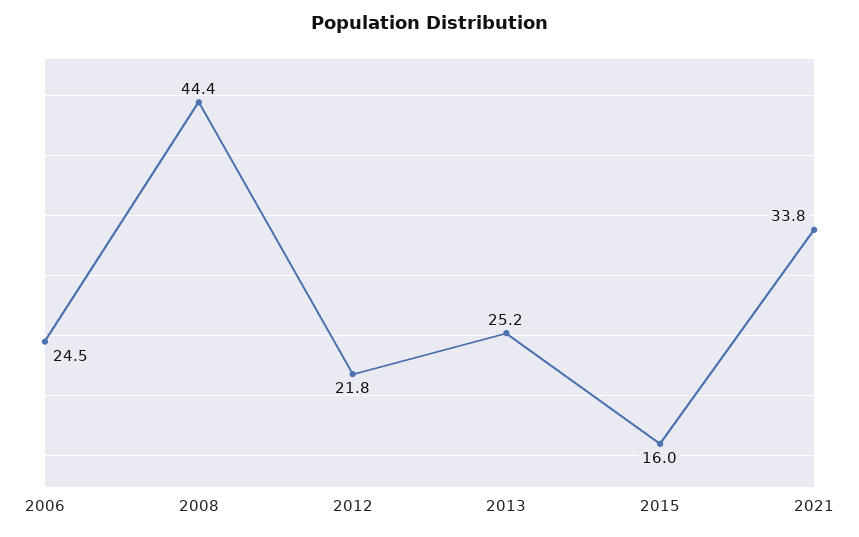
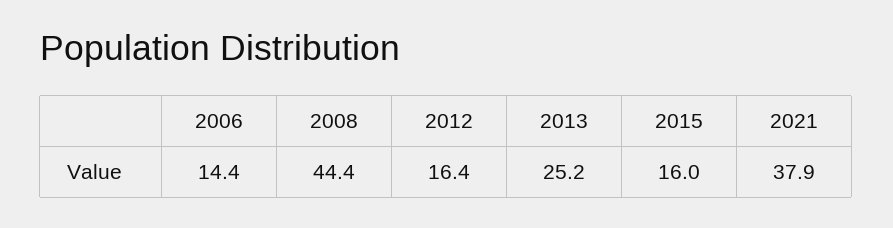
  {
-   "2006": 24.5,
+   "2006": 14.4,
    "2008": 44.4,
-   "2012": 21.8,
+   "2012": 16.4,
    "2013": 25.2,
    "2015": 16,
-   "2021": 33.8
+   "2021": 37.9
  }

